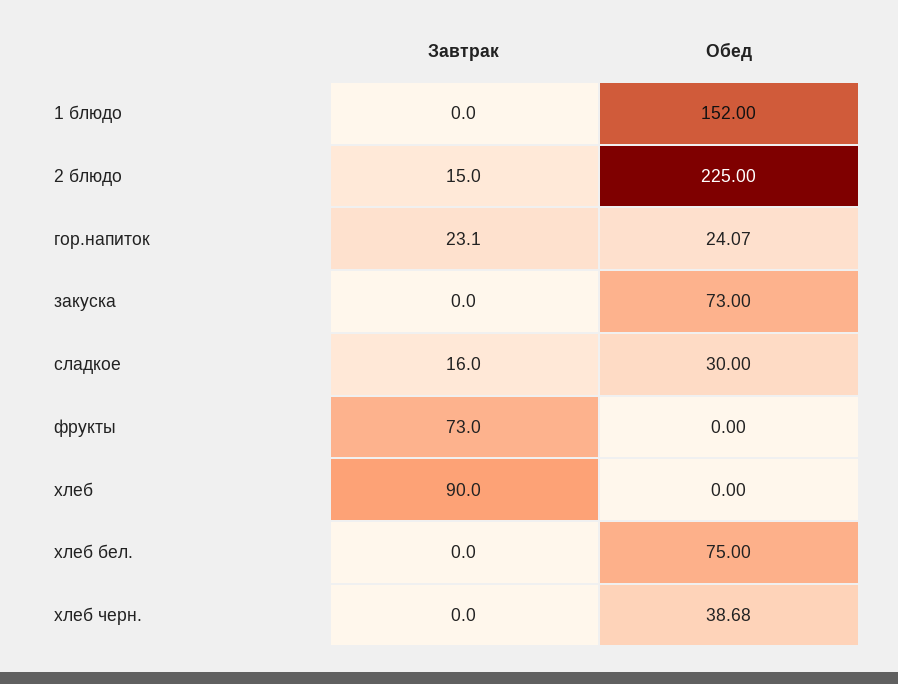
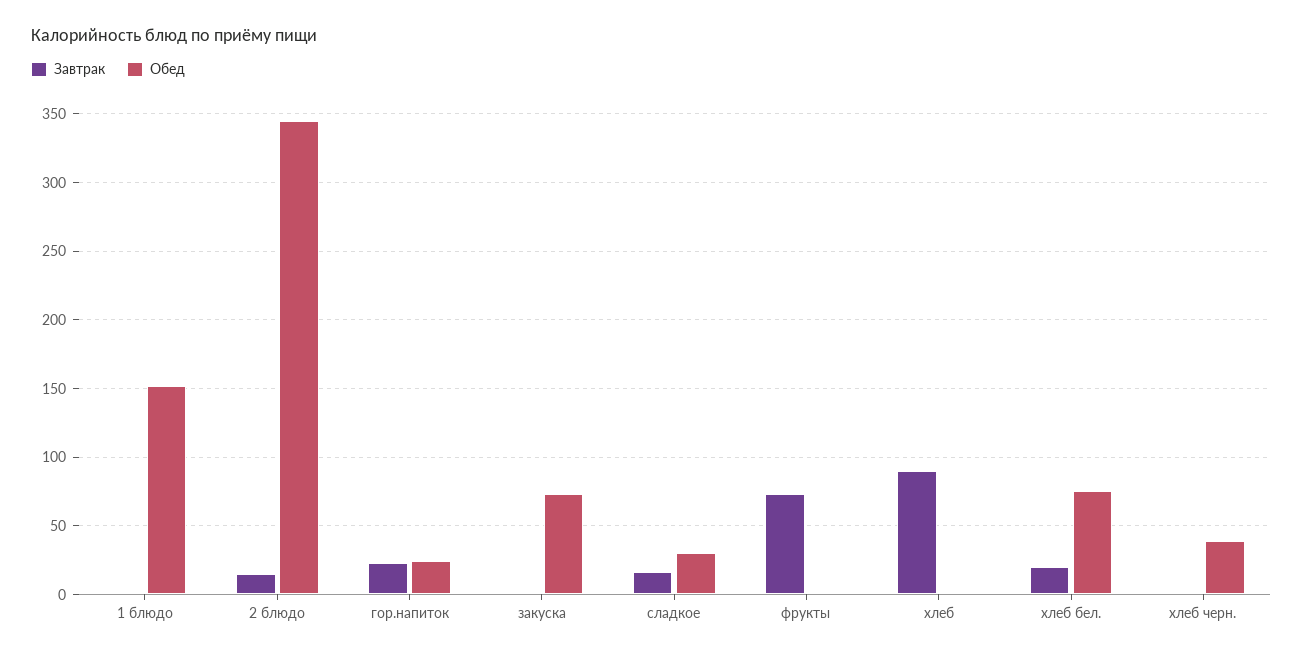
  {
    "Завтрак": {
      "1 блюдо": 0,
      "2 блюдо": 15,
      "гор.напиток": 23.1,
      "закуска": 0,
      "сладкое": 16,
      "фрукты": 73,
      "хлеб": 90,
-     "хлеб бел.": 0,
+     "хлеб бел.": 20,
      "хлеб черн.": 0
    },
    "Обед": {
      "1 блюдо": 152,
-     "2 блюдо": 225,
+     "2 блюдо": 345,
      "гор.напиток": 24.07,
      "закуска": 73,
      "сладкое": 30,
      "фрукты": 0,
      "хлеб": 0,
      "хлеб бел.": 75,
      "хлеб черн.": 38.68
    }
  }

